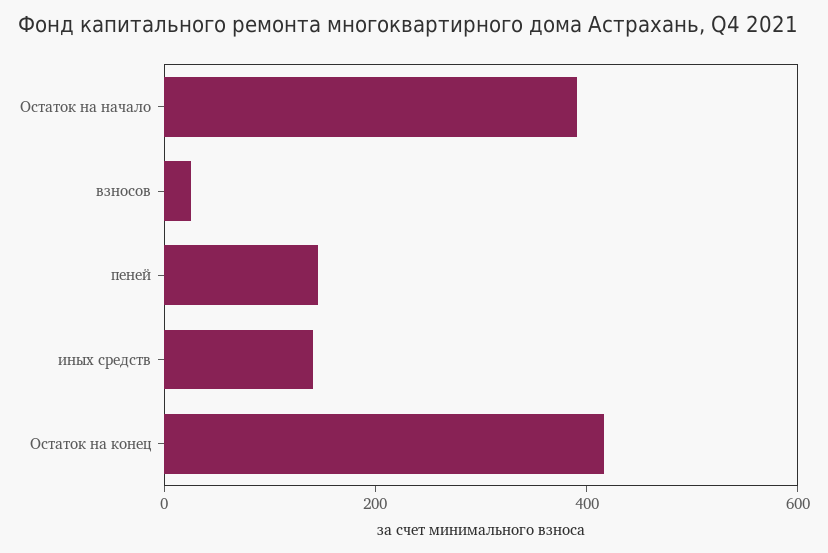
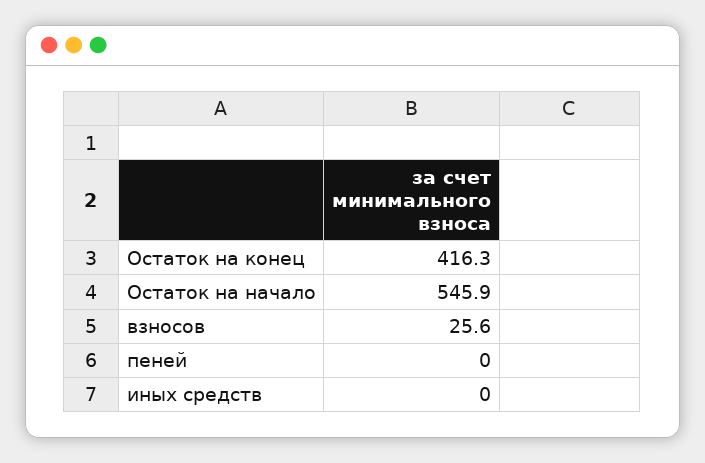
  {
-   "Остаток на начало": 400,
+   "Остаток на начало": 545.9,
    "взносов": 25.6,
-   "пеней": 150,
+   "пеней": 0,
-   "иных средств": 150,
+   "иных средств": 0,
    "Остаток на конец": 416.3
  }

